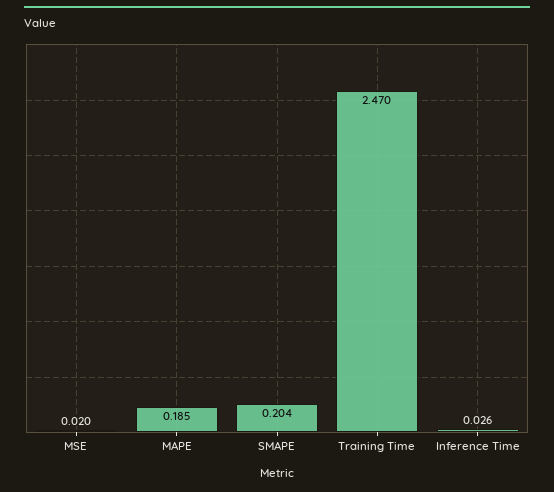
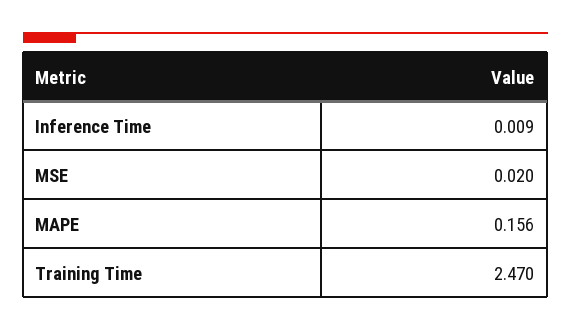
  {
    "MSE": 0.02,
-   "MAPE": 0.185,
+   "MAPE": 0.156,
-   "SMAPE": 0.204,
    "Training Time": 2.47,
-   "Inference Time": 0.026
+   "Inference Time": 0.009
  }

